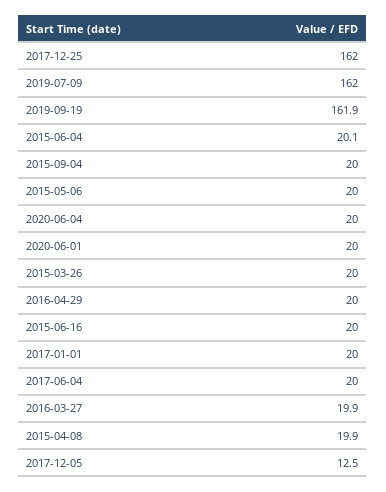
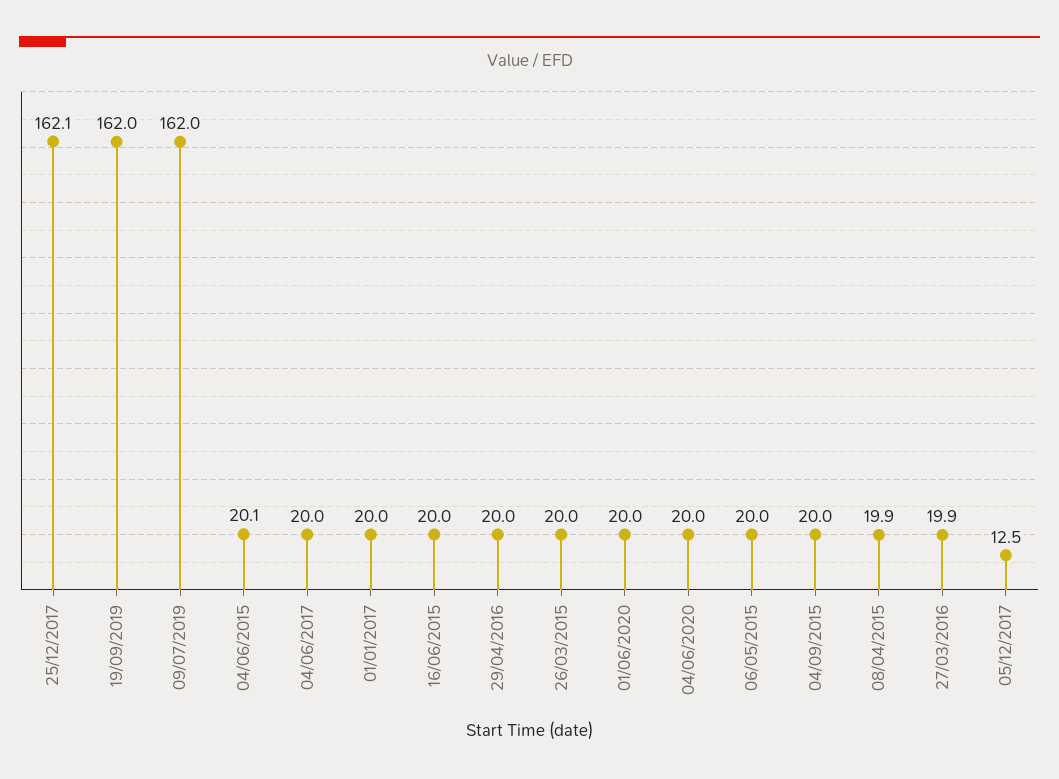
  {
-   "2017-12-25": 162,
+   "2017-12-25": 162.1,
    "2019-07-09": 162,
-   "2019-09-19": 161.9,
+   "2019-09-19": 162,
    "2015-06-04": 20.1,
    "2015-09-04": 20,
    "2015-05-06": 20,
    "2020-06-04": 20,
    "2020-06-01": 20,
    "2015-03-26": 20,
    "2016-04-29": 20,
    "2015-06-16": 20,
    "2017-01-01": 20,
    "2017-06-04": 20,
    "2016-03-27": 19.9,
    "2015-04-08": 19.9,
    "2017-12-05": 12.5
  }

